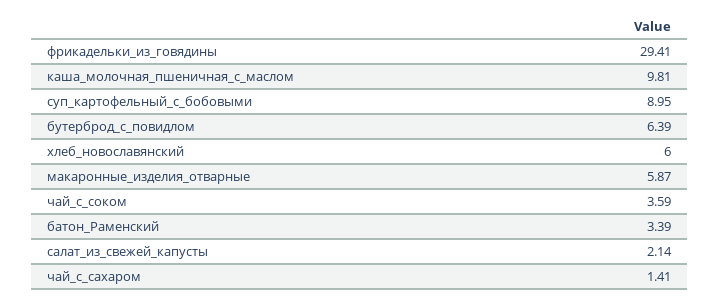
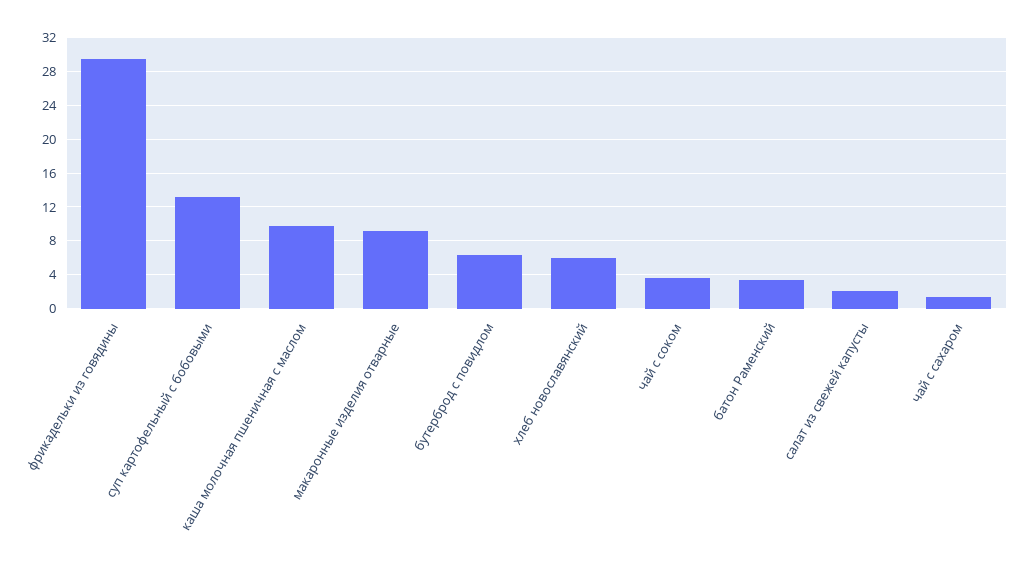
  {
    "фрикадельки_из_говядины": 29.41,
    "каша_молочная_пшеничная_с_маслом": 9.81,
-   "суп_картофельный_с_бобовыми": 8.95,
+   "суп_картофельный_с_бобовыми": 13,
    "бутерброд_с_повидлом": 6.39,
    "хлеб_новославянский": 6,
-   "макаронные_изделия_отварные": 5.87,
+   "макаронные_изделия_отварные": 9,
    "чай_с_соком": 3.59,
    "батон_Раменский": 3.39,
    "салат_из_свежей_капусты": 2.14,
    "чай_с_сахаром": 1.41
  }

